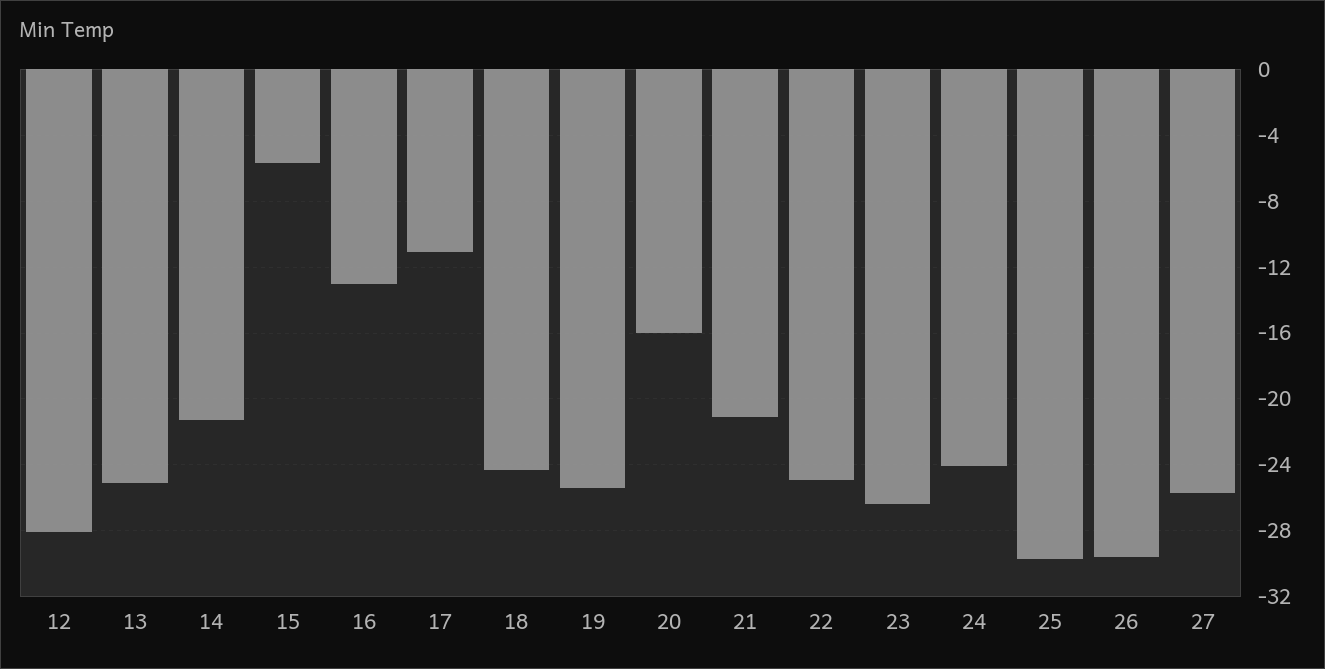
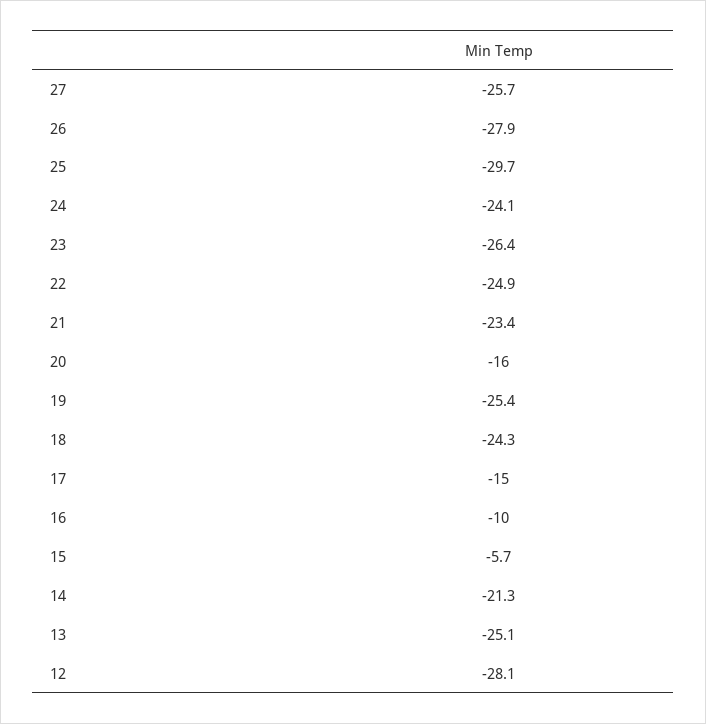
  {
    "12": -28.1,
    "13": -25.1,
    "14": -21.3,
    "15": -5.7,
-   "16": -13,
+   "16": -10,
-   "17": -11,
+   "17": -15,
    "18": -24.3,
    "19": -25.4,
    "20": -16,
-   "21": -21,
+   "21": -23.4,
    "22": -24.9,
    "23": -26.4,
    "24": -24.1,
    "25": -29.7,
-   "26": -29.5,
+   "26": -27.9,
    "27": -25.7
  }

